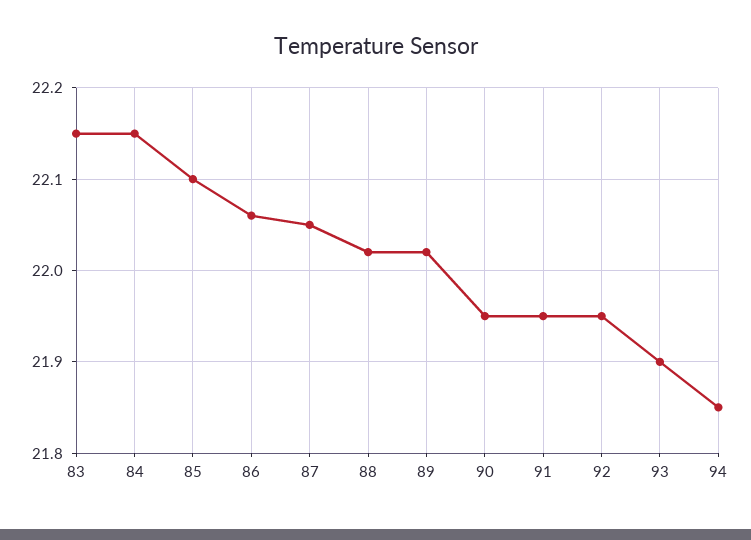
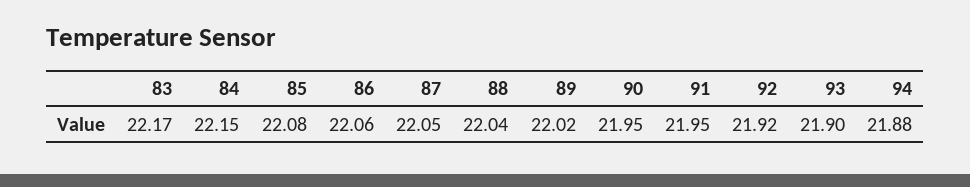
  {
-   "83": 22.15,
+   "83": 22.17,
    "84": 22.15,
-   "85": 22.1,
+   "85": 22.08,
    "86": 22.06,
    "87": 22.05,
-   "88": 22.02,
+   "88": 22.04,
    "89": 22.02,
    "90": 21.95,
    "91": 21.95,
-   "92": 21.95,
+   "92": 21.92,
    "93": 21.9,
-   "94": 21.85
+   "94": 21.88
  }

